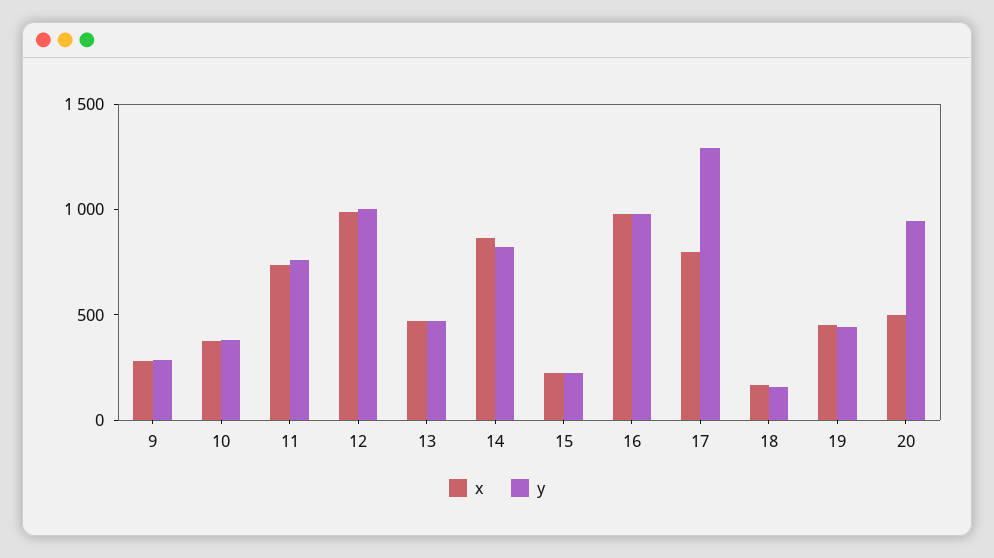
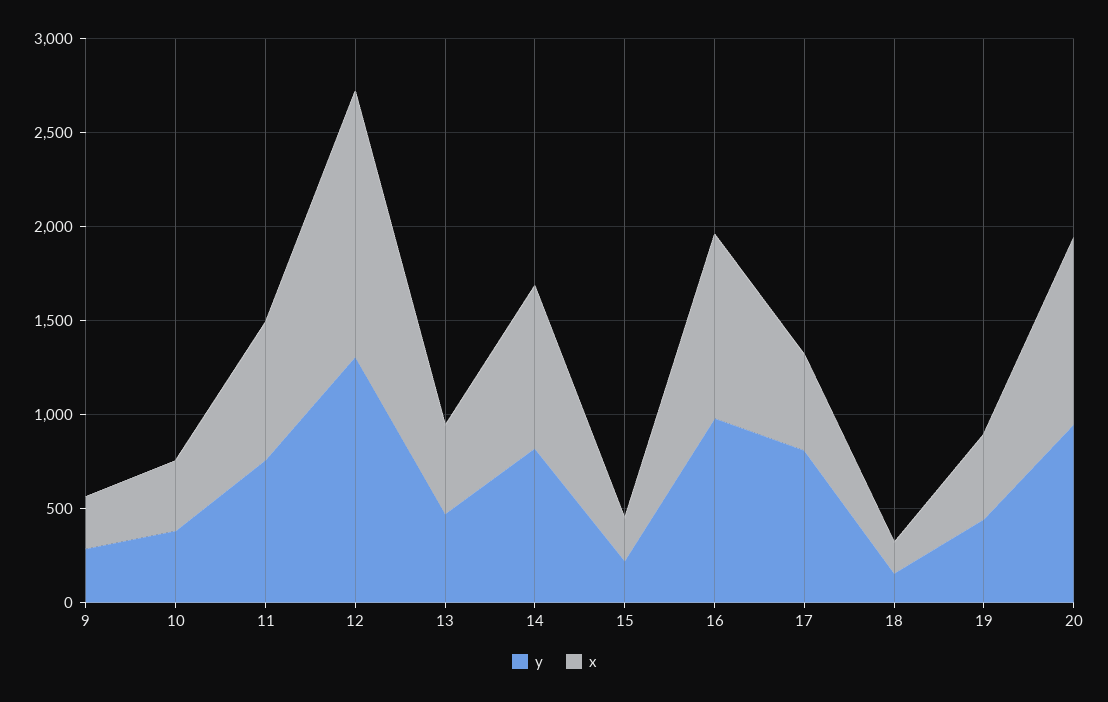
  {
    "x": {
      "9": 300,
      "10": 400,
      "11": 700,
-     "12": 1000,
+     "12": 1400,
      "13": 500,
      "14": 900,
      "15": 200,
      "16": 1000,
-     "17": 800,
+     "17": 500,
      "18": 200,
      "19": 500,
-     "20": 500
+     "20": 1000
    },
    "y": {
      "9": 300,
      "10": 400,
      "11": 800,
-     "12": 1000,
+     "12": 1300,
      "13": 500,
      "14": 800,
      "15": 200,
      "16": 1000,
-     "17": 1300,
+     "17": 800,
      "18": 200,
      "19": 400,
      "20": 900
    }
  }

